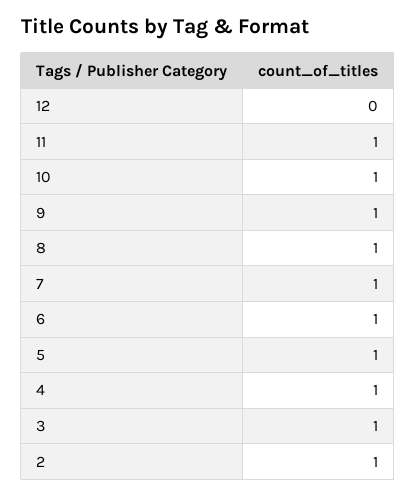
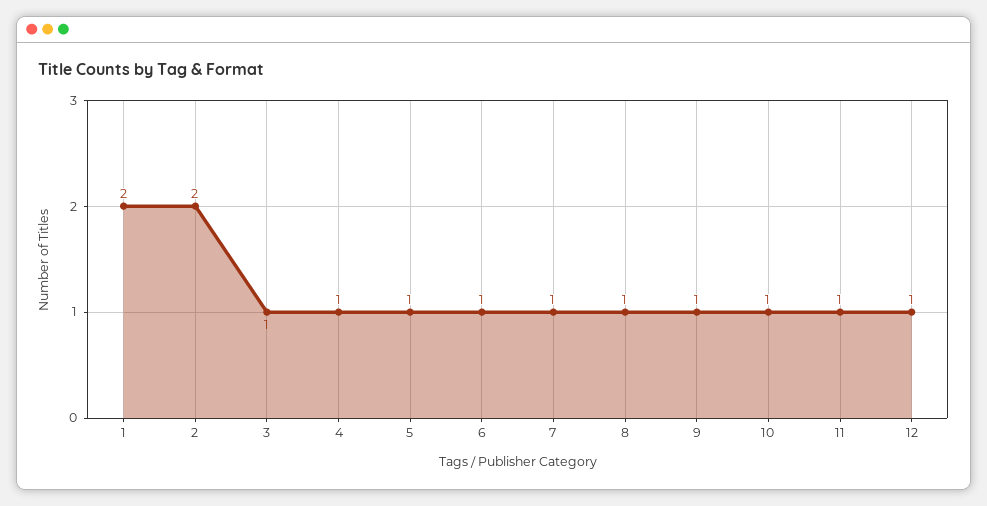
  {
-   "12": 0,
+   "12": 1,
    "11": 1,
    "10": 1,
    "9": 1,
    "8": 1,
    "7": 1,
    "6": 1,
    "5": 1,
    "4": 1,
    "3": 1,
-   "2": 1
+   "2": 2,
+   "1": 2
  }

